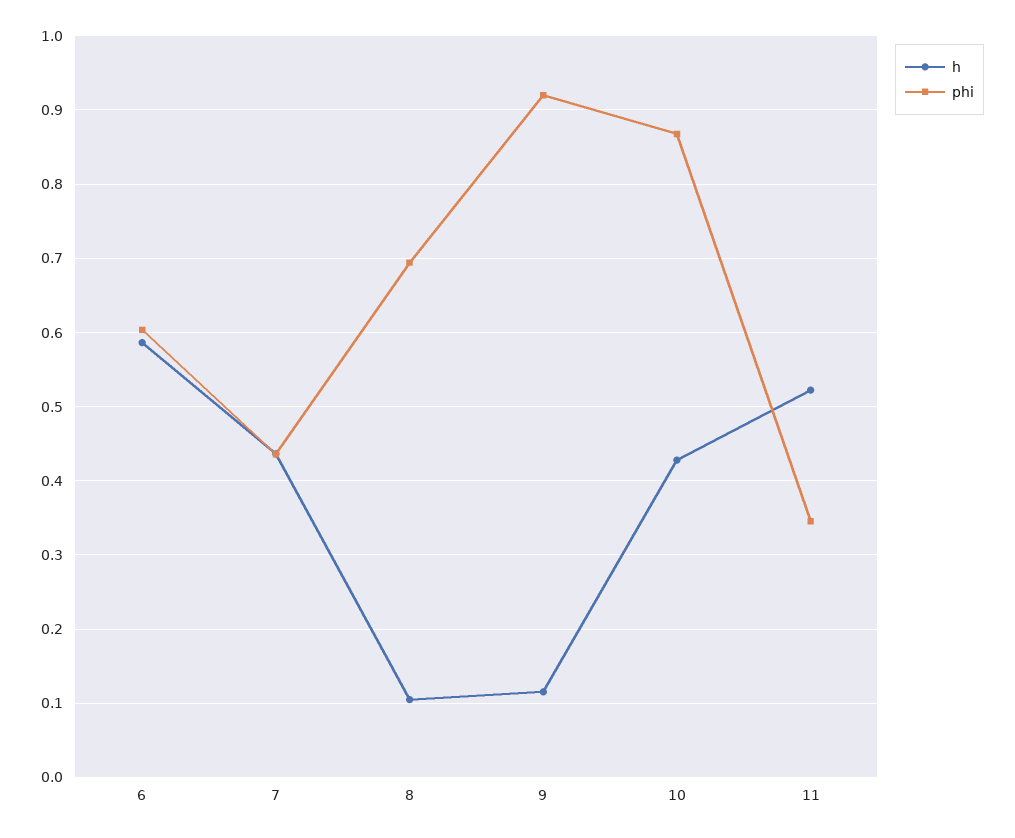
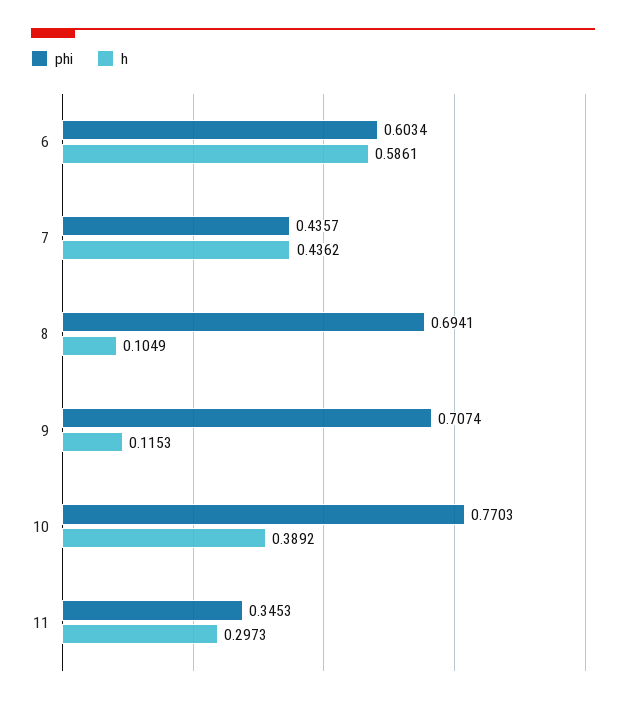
  {
    "h": {
      "6": 0.5861,
      "7": 0.4362,
      "8": 0.1049,
      "9": 0.1153,
-     "10": 0.43,
+     "10": 0.3892,
-     "11": 0.52
+     "11": 0.2973
    },
    "phi": {
      "6": 0.6034,
      "7": 0.4357,
      "8": 0.6941,
-     "9": 0.92,
+     "9": 0.7074,
-     "10": 0.87,
+     "10": 0.7703,
      "11": 0.3453
    }
  }

